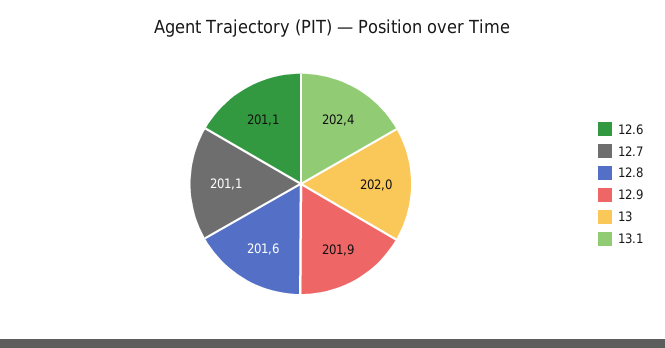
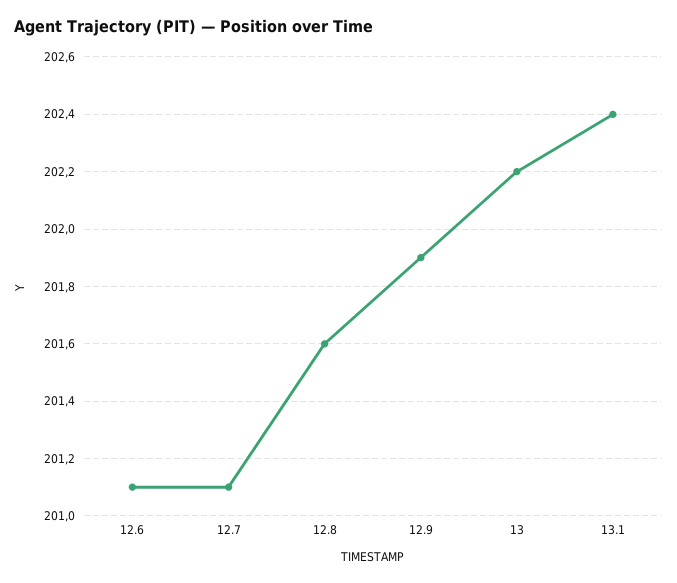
  {
    "12.6": 201.1,
    "12.7": 201.1,
    "12.8": 201.6,
    "12.9": 201.9,
-   "13": 202,
+   "13": 202.2,
    "13.1": 202.4
  }

